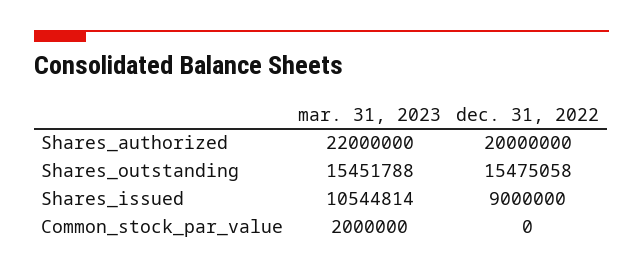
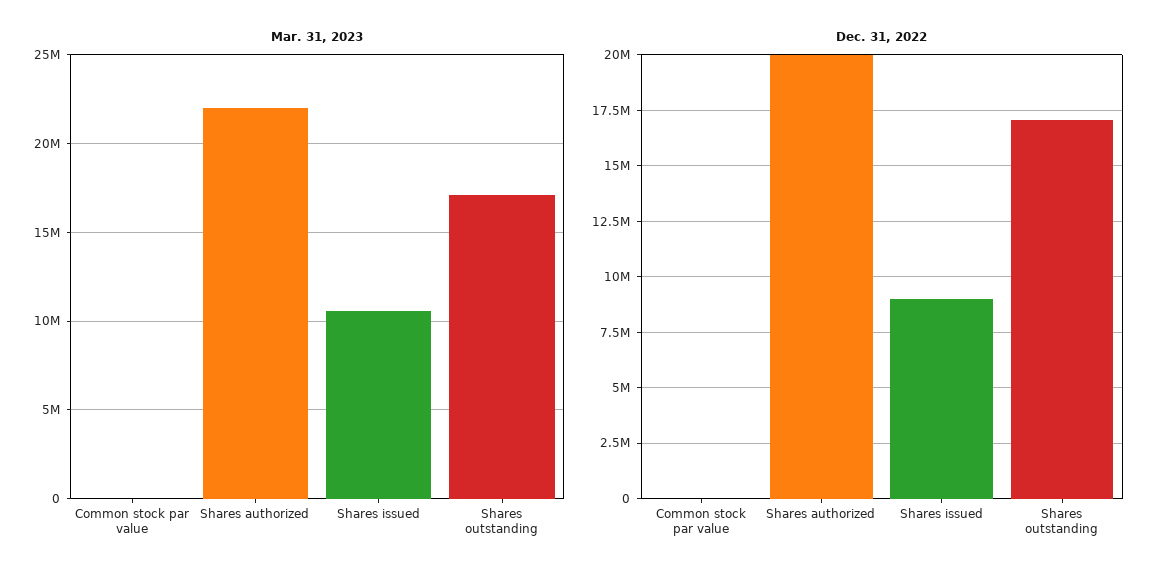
  {
    "mar. 31, 2023": {
      "Shares_authorized": 22000000,
-     "Shares_outstanding": 15451788,
+     "Shares_outstanding": 17000000,
      "Shares_issued": 10544814,
-     "Common_stock_par_value": 2000000
+     "Common_stock_par_value": 0
    },
    "dec. 31, 2022": {
      "Shares_authorized": 20000000,
-     "Shares_outstanding": 15475058,
+     "Shares_outstanding": 17000000,
      "Shares_issued": 9000000,
      "Common_stock_par_value": 0
    }
  }

